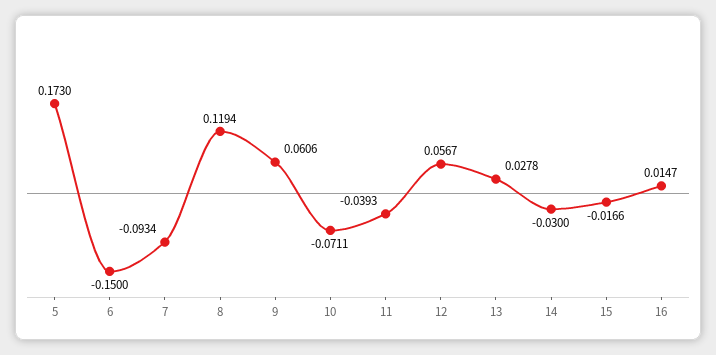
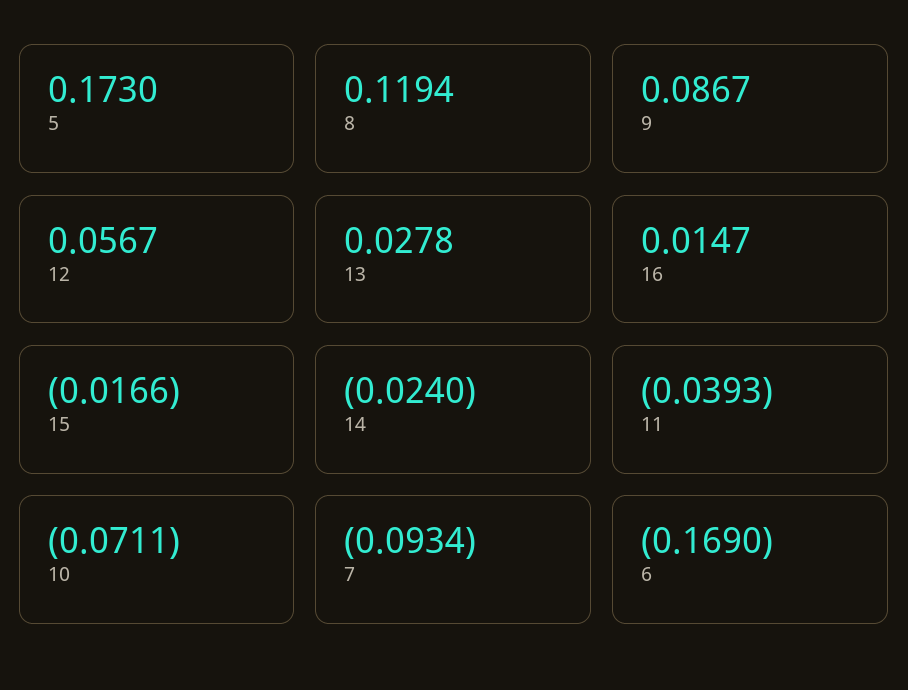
  {
    "5": 0.173,
-   "6": -0.15,
+   "6": -0.169,
    "7": -0.0934,
    "8": 0.1194,
-   "9": 0.0606,
+   "9": 0.0867,
    "10": -0.0711,
    "11": -0.0393,
    "12": 0.0567,
    "13": 0.0278,
-   "14": -0.03,
+   "14": -0.024,
    "15": -0.0166,
    "16": 0.0147
  }

